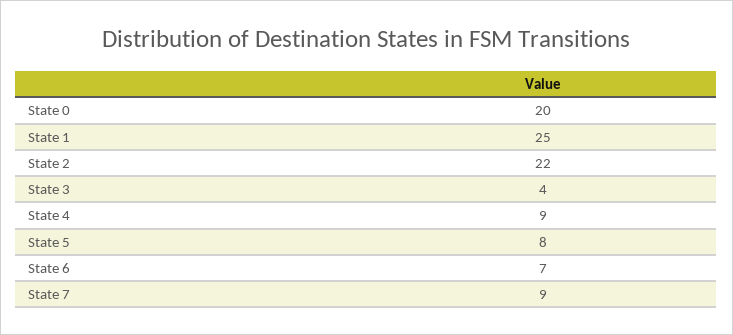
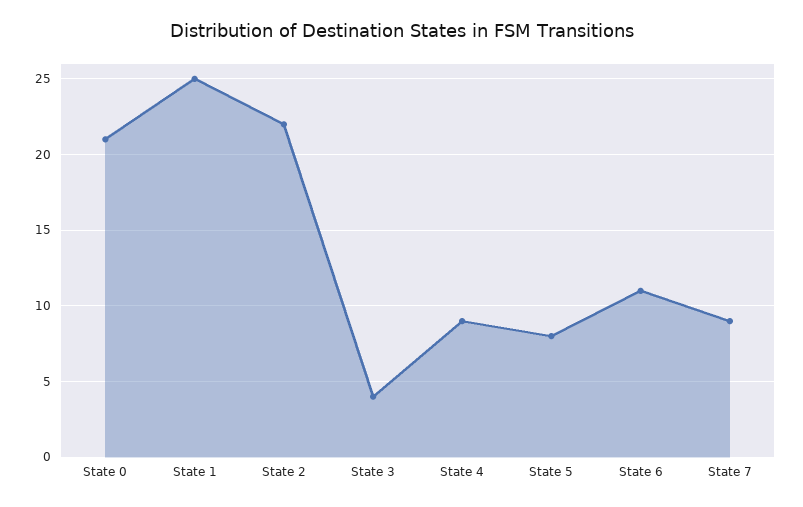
  {
-   "State 0": 20,
+   "State 0": 21,
    "State 1": 25,
    "State 2": 22,
    "State 3": 4,
    "State 4": 9,
    "State 5": 8,
-   "State 6": 7,
+   "State 6": 11,
    "State 7": 9
  }

